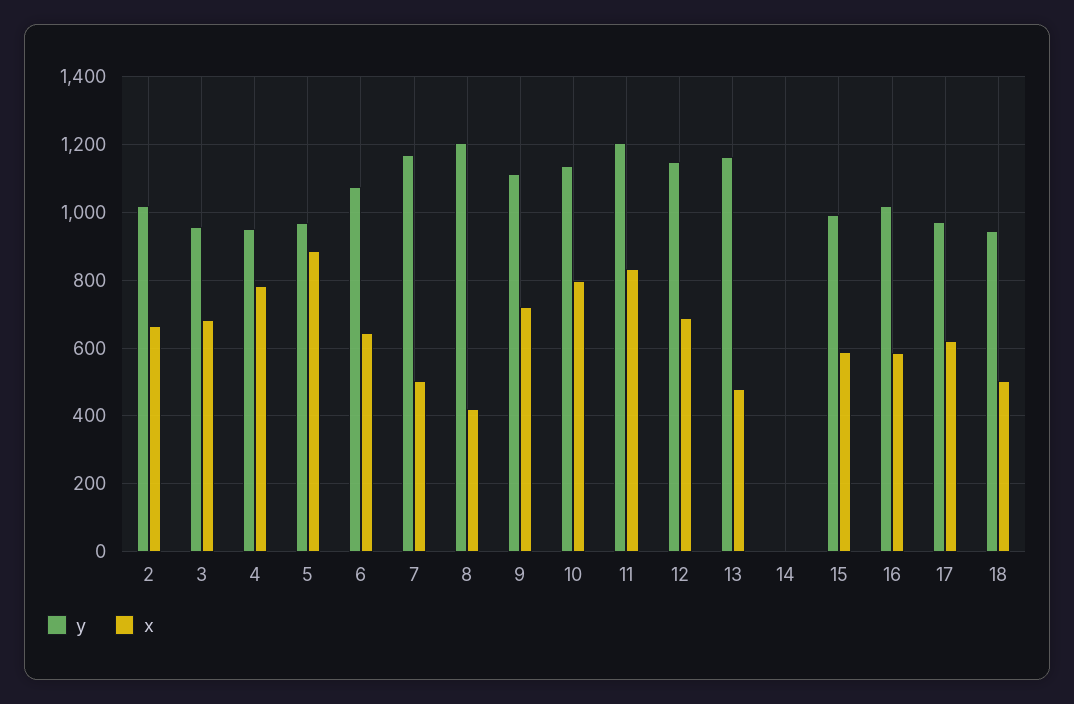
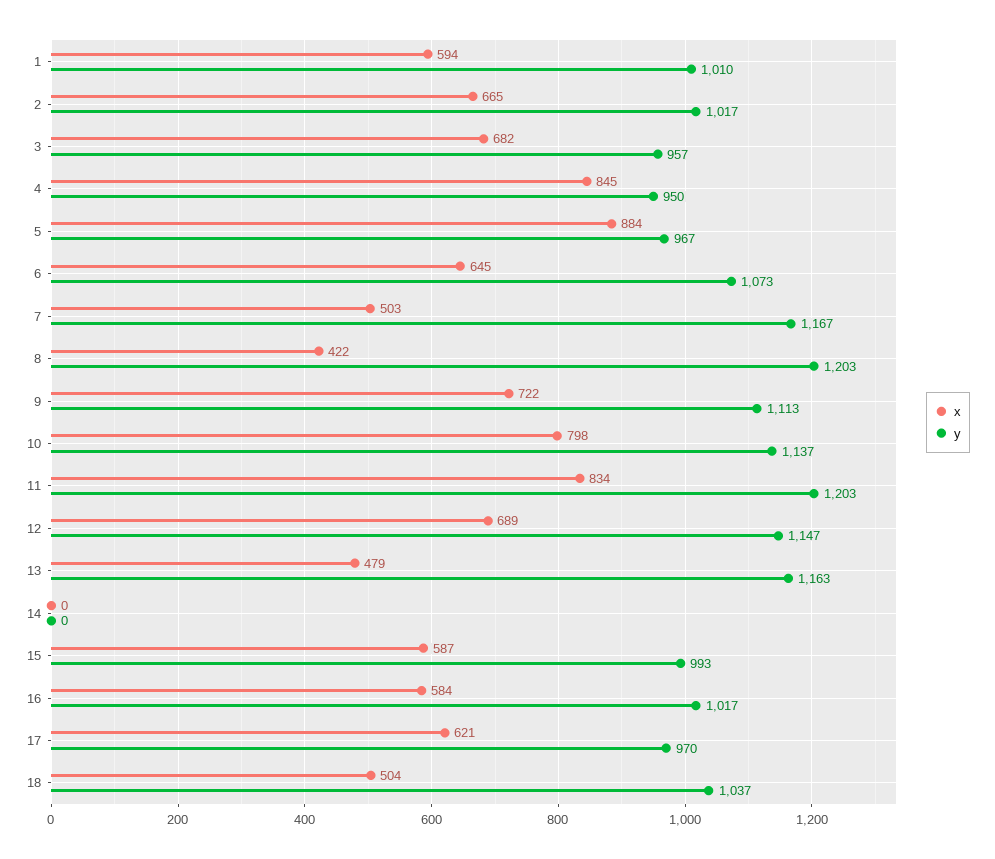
  {
    "y": {
      "2": 1017,
      "3": 957,
      "4": 950,
      "5": 967,
      "6": 1073,
      "7": 1167,
      "8": 1203,
      "9": 1113,
      "10": 1137,
      "11": 1203,
      "12": 1147,
      "13": 1163,
      "14": 0,
      "15": 993,
      "16": 1017,
      "17": 970,
-     "18": 940
+     "18": 1037,
+     "1": 1010
    },
    "x": {
      "2": 665,
      "3": 682,
-     "4": 780,
+     "4": 845,
      "5": 884,
      "6": 645,
      "7": 503,
      "8": 422,
      "9": 722,
      "10": 798,
      "11": 834,
      "12": 689,
      "13": 479,
      "14": 0,
      "15": 587,
      "16": 584,
      "17": 621,
-     "18": 504
+     "18": 504,
+     "1": 594
    }
  }

